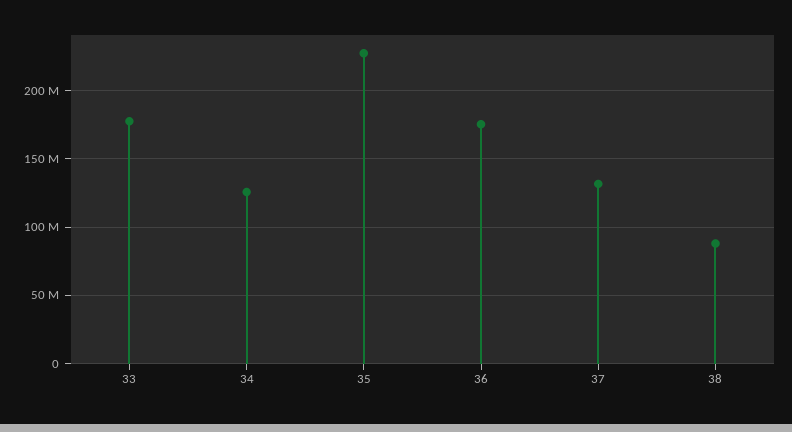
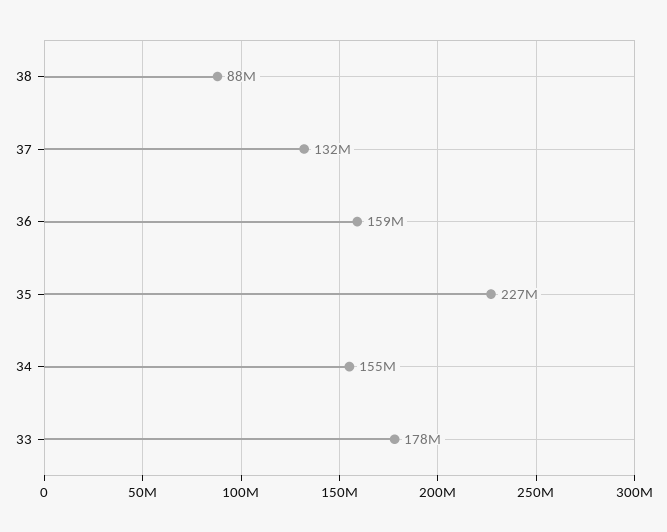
  {
    "33": 178000000,
-   "34": 125000000,
+   "34": 155000000,
    "35": 227000000,
-   "36": 175000000,
+   "36": 159000000,
    "37": 132000000,
    "38": 88000000
  }

